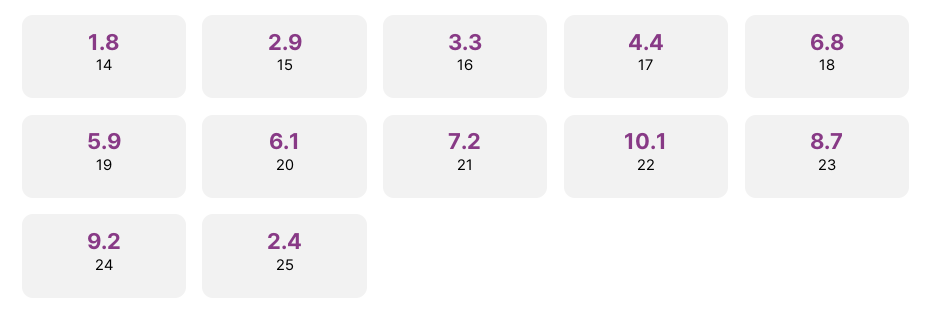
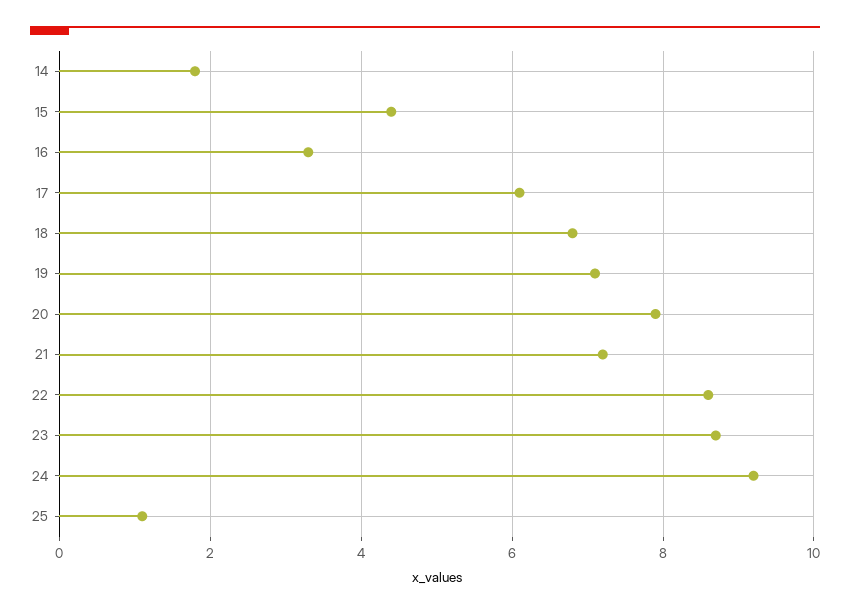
  {
    "14": 1.8,
-   "15": 2.9,
+   "15": 4.5,
    "16": 3.3,
-   "17": 4.4,
+   "17": 6,
    "18": 6.8,
-   "19": 5.9,
+   "19": 7,
-   "20": 6.1,
+   "20": 8,
    "21": 7.2,
-   "22": 10.1,
+   "22": 8.5,
    "23": 8.7,
    "24": 9.2,
-   "25": 2.4
+   "25": 1
  }

